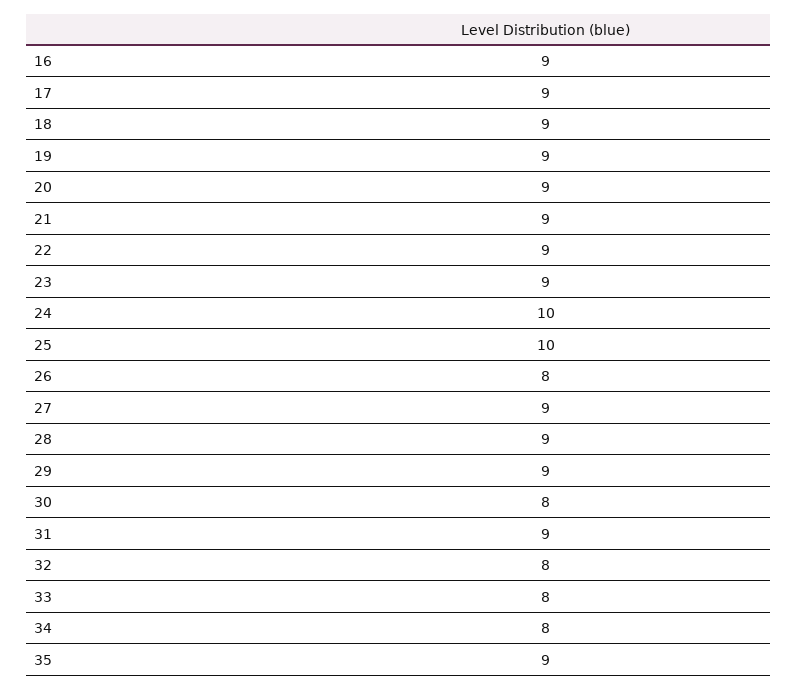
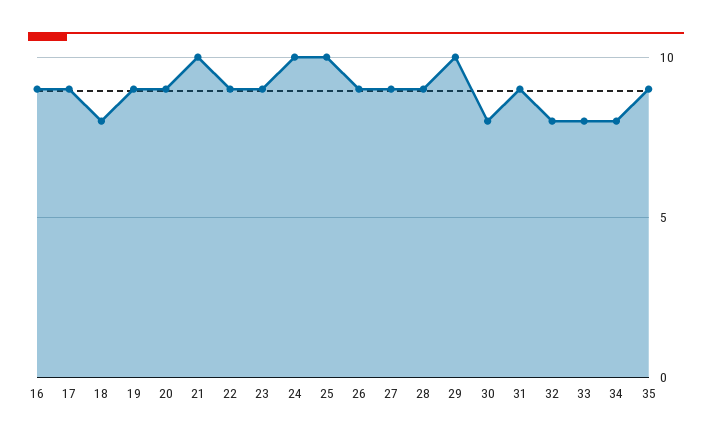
  {
    "16": 9,
    "17": 9,
-   "18": 9,
+   "18": 8,
    "19": 9,
    "20": 9,
-   "21": 9,
+   "21": 10,
    "22": 9,
    "23": 9,
    "24": 10,
    "25": 10,
-   "26": 8,
+   "26": 9,
    "27": 9,
    "28": 9,
-   "29": 9,
+   "29": 10,
    "30": 8,
    "31": 9,
    "32": 8,
    "33": 8,
    "34": 8,
    "35": 9
  }

